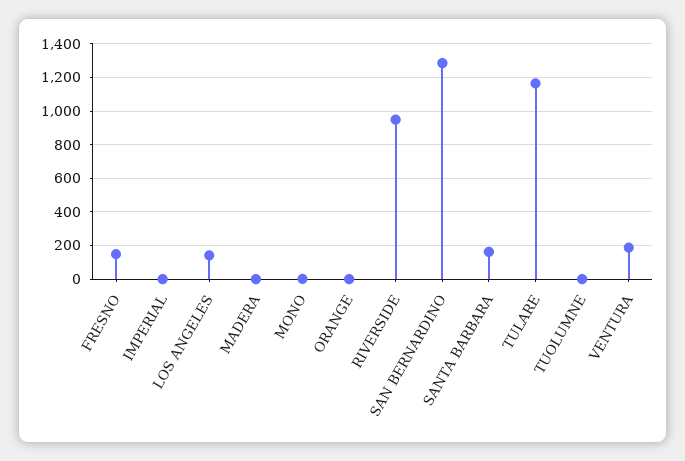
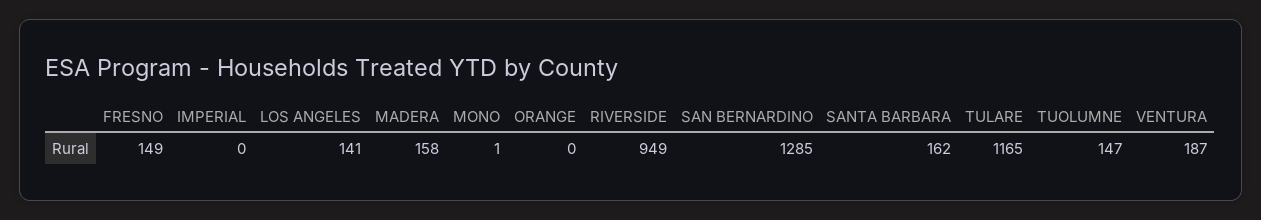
  {
    "FRESNO": 149,
    "IMPERIAL": 0,
    "LOS ANGELES": 141,
-   "MADERA": 0,
+   "MADERA": 158,
    "MONO": 1,
    "ORANGE": 0,
    "RIVERSIDE": 949,
    "SAN BERNARDINO": 1285,
    "SANTA BARBARA": 162,
    "TULARE": 1165,
-   "TUOLUMNE": 0,
+   "TUOLUMNE": 147,
    "VENTURA": 187
  }

